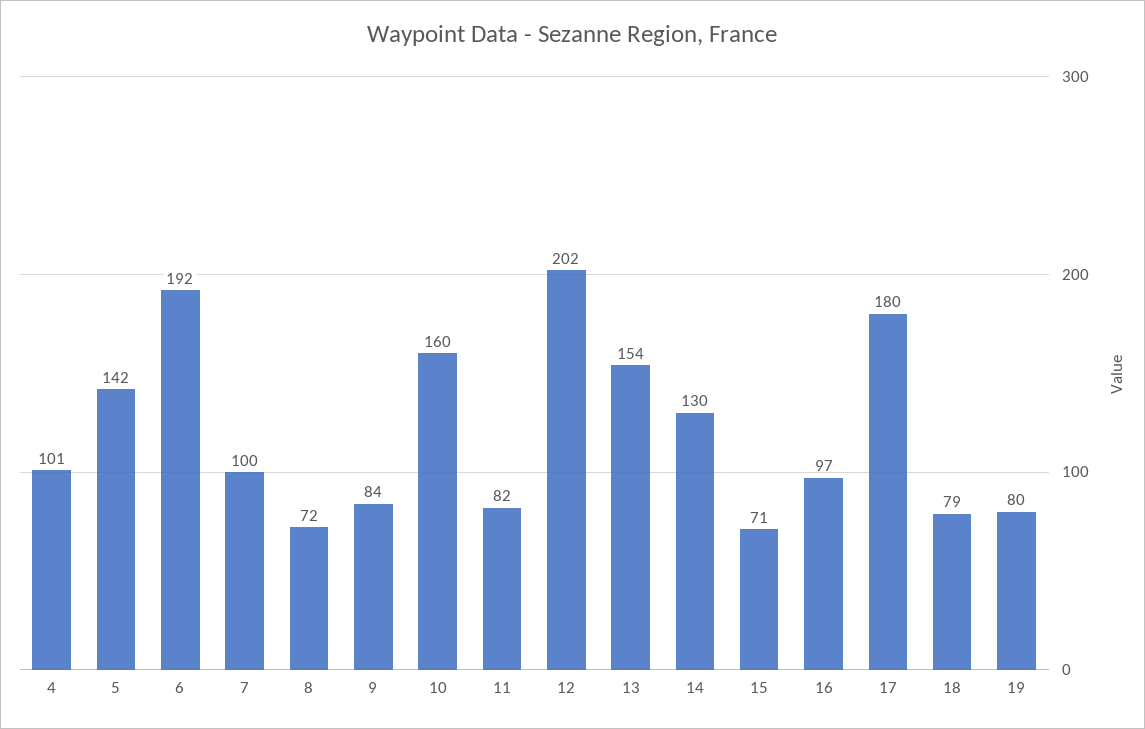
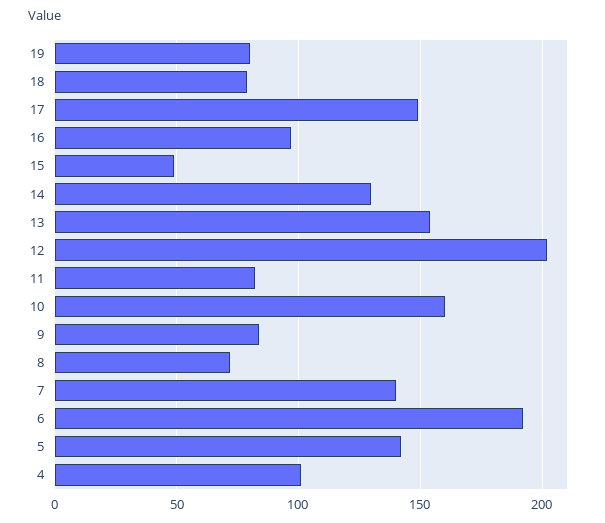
  {
    "4": 101,
    "5": 142,
    "6": 192,
-   "7": 100,
+   "7": 140,
    "8": 72,
    "9": 84,
    "10": 160,
    "11": 82,
    "12": 202,
    "13": 154,
    "14": 130,
-   "15": 71,
+   "15": 50,
    "16": 97,
-   "17": 180,
+   "17": 150,
    "18": 79,
    "19": 80
  }

